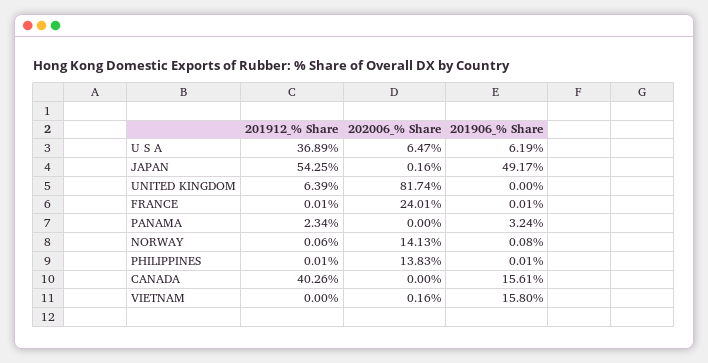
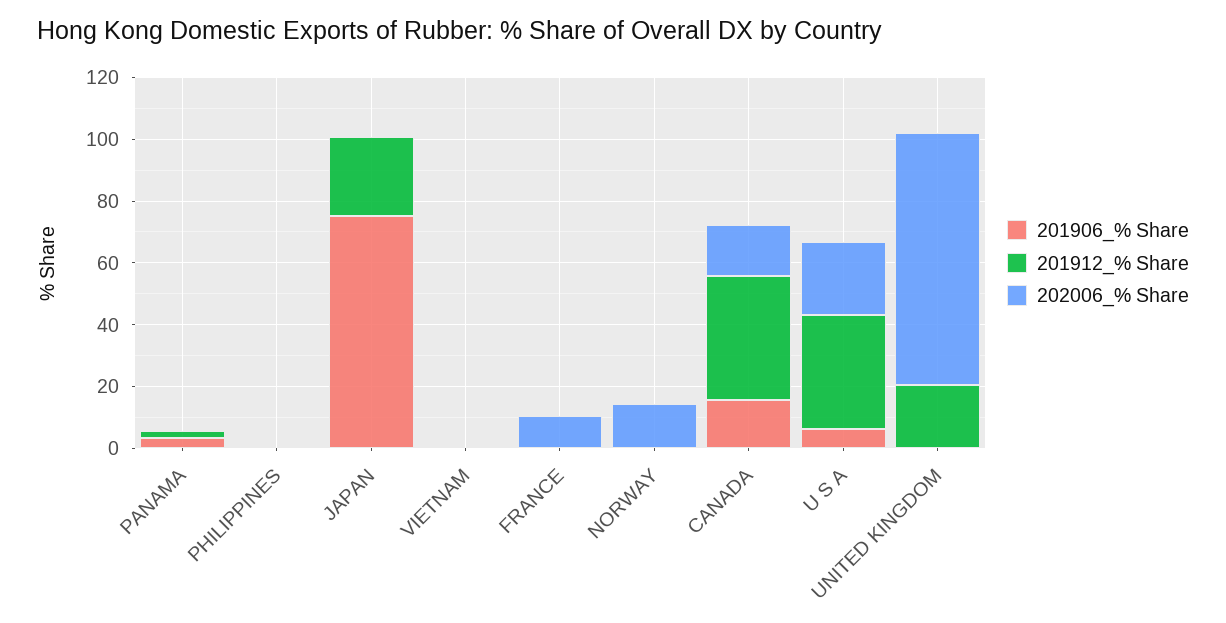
  {
    "201912_% Share": {
      "U S A": 36.89,
-     "JAPAN": 54.25,
+     "JAPAN": 25,
-     "UNITED KINGDOM": 6.39,
+     "UNITED KINGDOM": 20,
      "FRANCE": 0.01,
      "PANAMA": 2.34,
      "NORWAY": 0.06,
      "PHILIPPINES": 0.01,
      "CANADA": 40.26,
      "VIETNAM": 0
    },
    "202006_% Share": {
-     "U S A": 6.47,
+     "U S A": 25,
      "JAPAN": 0.16,
      "UNITED KINGDOM": 81.74,
-     "FRANCE": 24.01,
+     "FRANCE": 10,
      "PANAMA": 0,
      "NORWAY": 14.13,
-     "PHILIPPINES": 13.83,
+     "PHILIPPINES": 0,
-     "CANADA": 0,
+     "CANADA": 15,
      "VIETNAM": 0.16
    },
    "201906_% Share": {
      "U S A": 6.19,
-     "JAPAN": 49.17,
+     "JAPAN": 75,
      "UNITED KINGDOM": 0,
      "FRANCE": 0.01,
      "PANAMA": 3.24,
      "NORWAY": 0.08,
      "PHILIPPINES": 0.01,
      "CANADA": 15.61,
-     "VIETNAM": 15.8
+     "VIETNAM": 0
    }
  }

